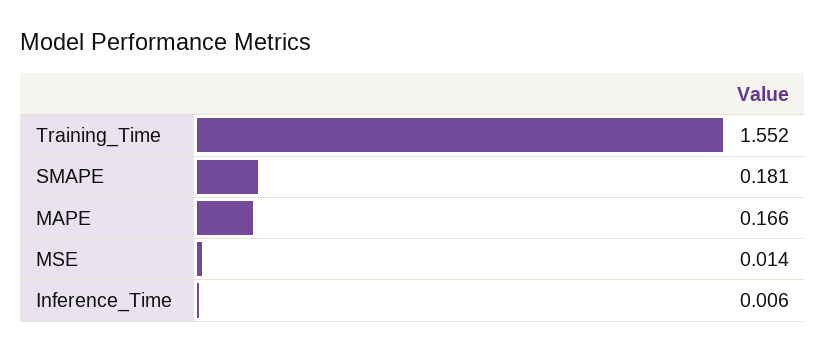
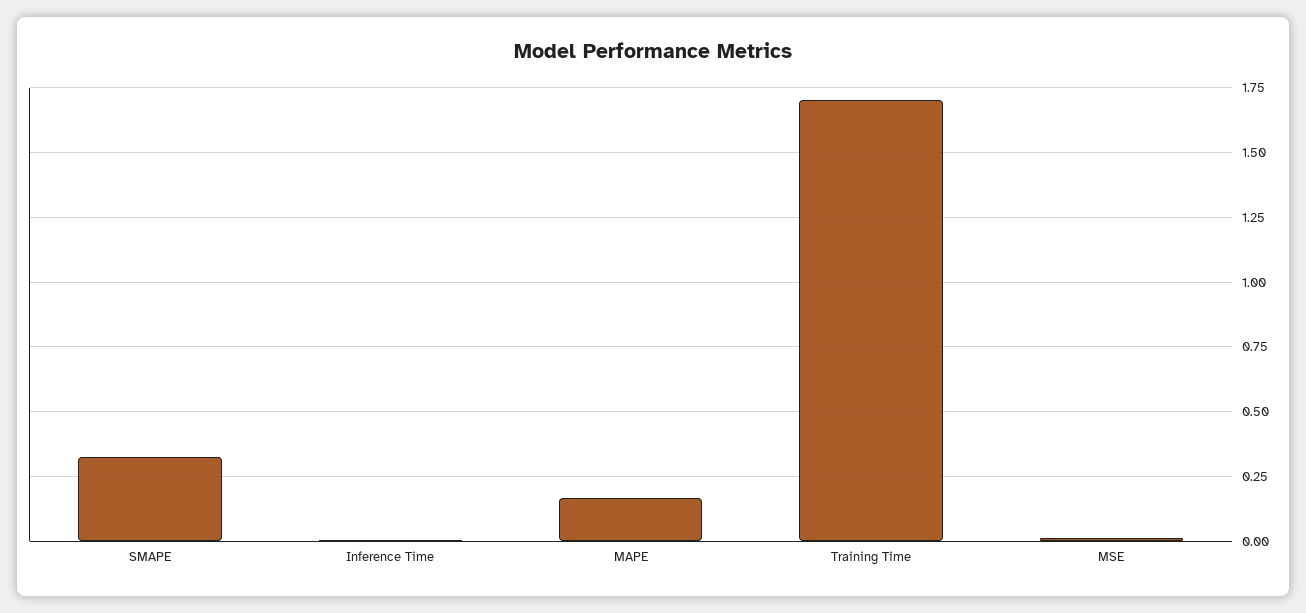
  {
-   "Training_Time": 1.552,
+   "Training_Time": 1.7,
-   "SMAPE": 0.181,
+   "SMAPE": 0.325,
    "MAPE": 0.166,
    "MSE": 0.014,
    "Inference_Time": 0.006
  }

